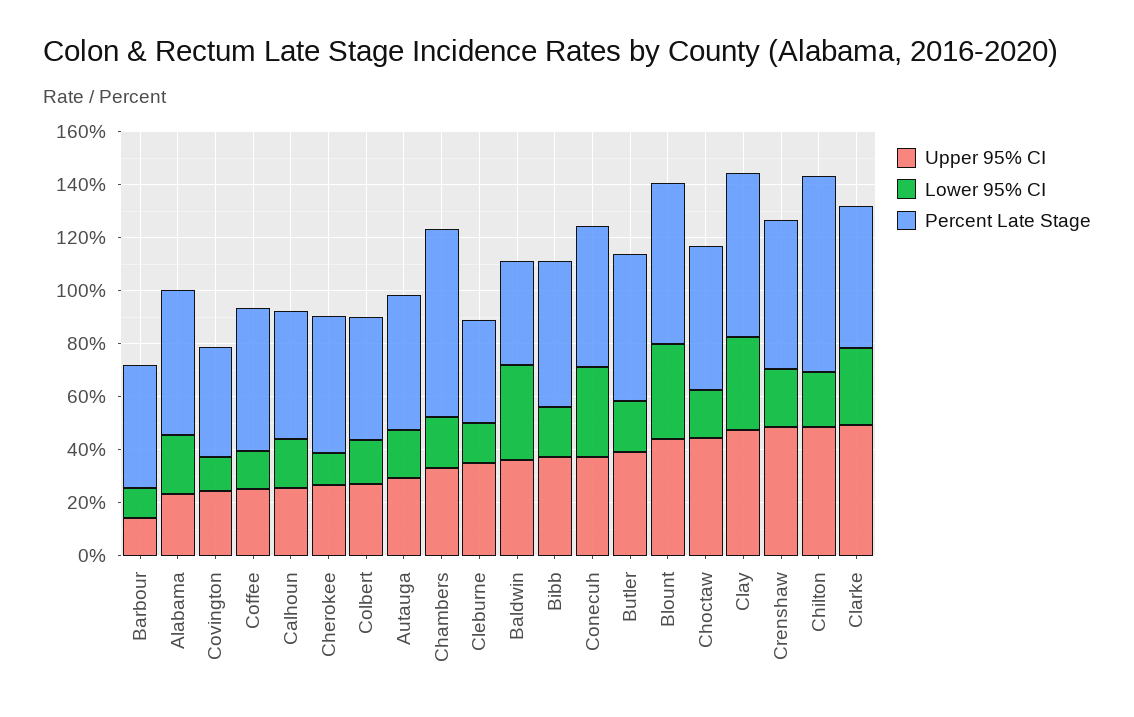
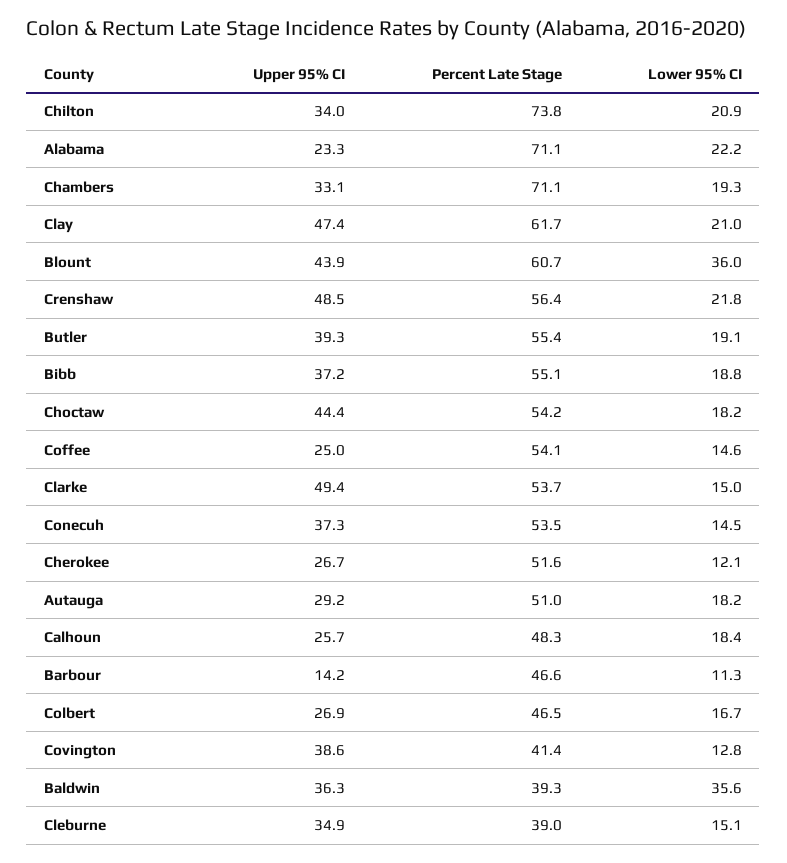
  {
    "Upper 95% CI": {
      "Barbour": 14.2,
      "Alabama": 23.3,
-     "Covington": 25,
+     "Covington": 38.6,
      "Coffee": 25,
      "Calhoun": 25.7,
      "Cherokee": 26.7,
      "Colbert": 26.9,
      "Autauga": 29.2,
      "Chambers": 33.1,
      "Cleburne": 34.9,
      "Baldwin": 36.3,
      "Bibb": 37.2,
      "Conecuh": 37.3,
      "Butler": 39.3,
      "Blount": 43.9,
      "Choctaw": 44.4,
      "Clay": 47.4,
      "Crenshaw": 48.5,
-     "Chilton": 50,
+     "Chilton": 34,
      "Clarke": 49.4
    },
    "Lower 95% CI": {
      "Barbour": 11.3,
      "Alabama": 22.2,
      "Covington": 12.8,
      "Coffee": 14.6,
      "Calhoun": 18.4,
      "Cherokee": 12.1,
      "Colbert": 16.7,
      "Autauga": 18.2,
      "Chambers": 19.3,
      "Cleburne": 15.1,
      "Baldwin": 35.6,
      "Bibb": 18.8,
-     "Conecuh": 35,
+     "Conecuh": 14.5,
      "Butler": 19.1,
      "Blount": 36,
      "Choctaw": 18.2,
-     "Clay": 35,
+     "Clay": 21,
      "Crenshaw": 21.8,
      "Chilton": 20.9,
-     "Clarke": 30
+     "Clarke": 15
    },
    "Percent Late Stage": {
      "Barbour": 46.6,
-     "Alabama": 55,
+     "Alabama": 71.1,
      "Covington": 41.4,
      "Coffee": 54.1,
      "Calhoun": 48.3,
      "Cherokee": 51.6,
      "Colbert": 46.5,
      "Autauga": 51,
      "Chambers": 71.1,
      "Cleburne": 39,
      "Baldwin": 39.3,
      "Bibb": 55.1,
      "Conecuh": 53.5,
      "Butler": 55.4,
      "Blount": 60.7,
      "Choctaw": 54.2,
      "Clay": 61.7,
      "Crenshaw": 56.4,
      "Chilton": 73.8,
      "Clarke": 53.7
    }
  }

